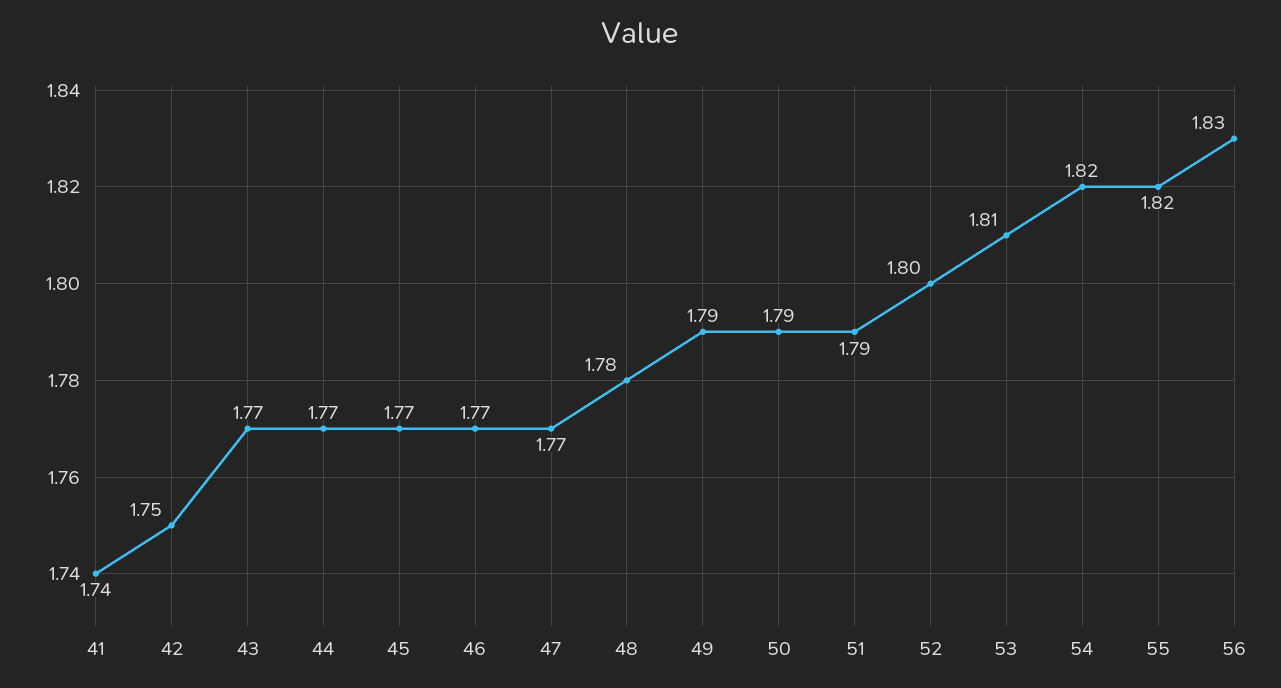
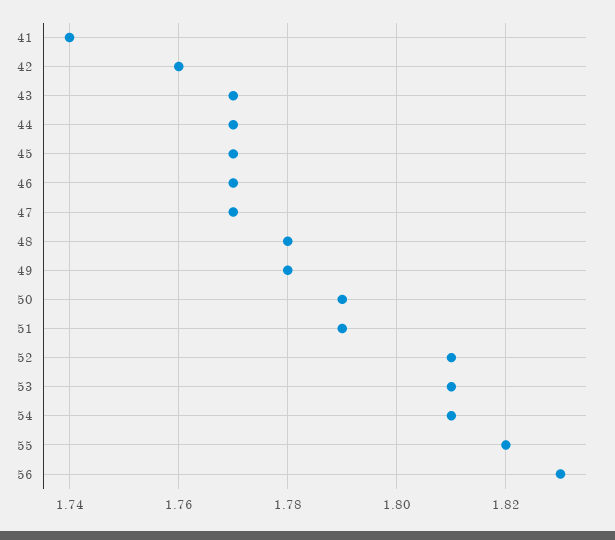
  {
    "41": 1.74,
-   "42": 1.75,
+   "42": 1.76,
    "43": 1.77,
    "44": 1.77,
    "45": 1.77,
    "46": 1.77,
    "47": 1.77,
    "48": 1.78,
-   "49": 1.79,
+   "49": 1.78,
    "50": 1.79,
    "51": 1.79,
-   "52": 1.8,
+   "52": 1.81,
    "53": 1.81,
-   "54": 1.82,
+   "54": 1.81,
    "55": 1.82,
    "56": 1.83
  }

